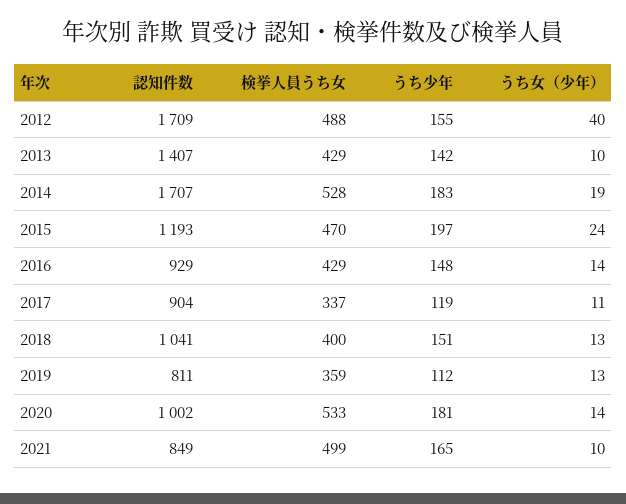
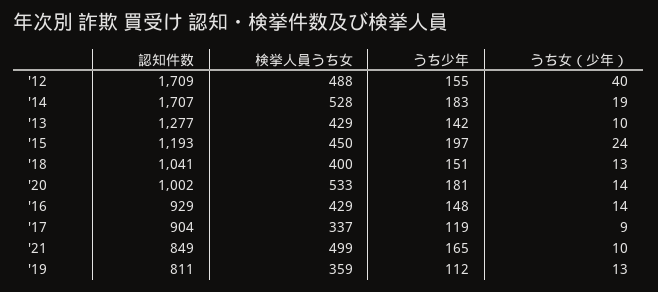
  {
    "認知件数": {
      "2012": 1709,
-     "2013": 1407,
+     "2013": 1277,
      "2014": 1707,
      "2015": 1193,
      "2016": 929,
      "2017": 904,
      "2018": 1041,
      "2019": 811,
      "2020": 1002,
      "2021": 849
    },
    "検挙人員うち女": {
      "2012": 488,
      "2013": 429,
      "2014": 528,
-     "2015": 470,
+     "2015": 450,
      "2016": 429,
      "2017": 337,
      "2018": 400,
      "2019": 359,
      "2020": 533,
      "2021": 499
    },
    "うち少年": {
      "2012": 155,
      "2013": 142,
      "2014": 183,
      "2015": 197,
      "2016": 148,
      "2017": 119,
      "2018": 151,
      "2019": 112,
      "2020": 181,
      "2021": 165
    },
    "うち女（少年）": {
      "2012": 40,
      "2013": 10,
      "2014": 19,
      "2015": 24,
      "2016": 14,
-     "2017": 11,
+     "2017": 9,
      "2018": 13,
      "2019": 13,
      "2020": 14,
      "2021": 10
    }
  }

